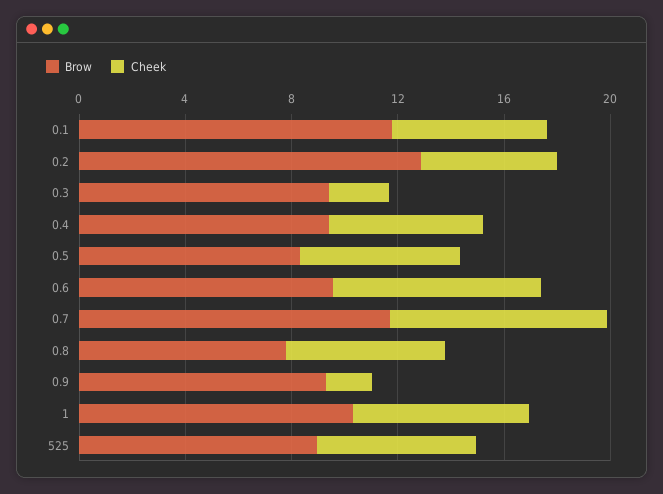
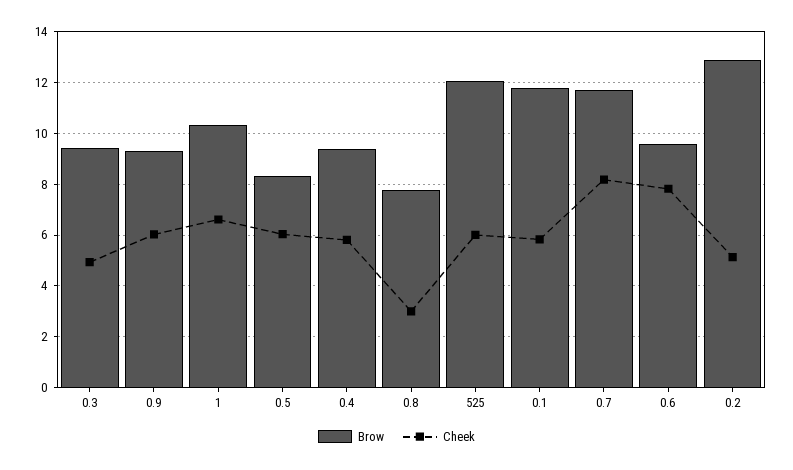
  {
    "Brow": {
      "0.1": 11.75,
      "0.2": 12.75,
      "0.3": 9.5,
      "0.4": 9.5,
      "0.5": 8.25,
      "0.6": 9.5,
      "0.7": 11.75,
      "0.8": 7.75,
      "0.9": 9.25,
      "1": 10.25,
-     "525": 9
+     "525": 12
    },
    "Cheek": {
      "0.1": 5.75,
      "0.2": 5.25,
-     "0.3": 2,
+     "0.3": 5,
      "0.4": 5.75,
      "0.5": 6,
      "0.6": 7.75,
      "0.7": 8.25,
-     "0.8": 6,
+     "0.8": 3,
-     "0.9": 2,
+     "0.9": 6,
      "1": 6.5,
      "525": 6
    }
  }

